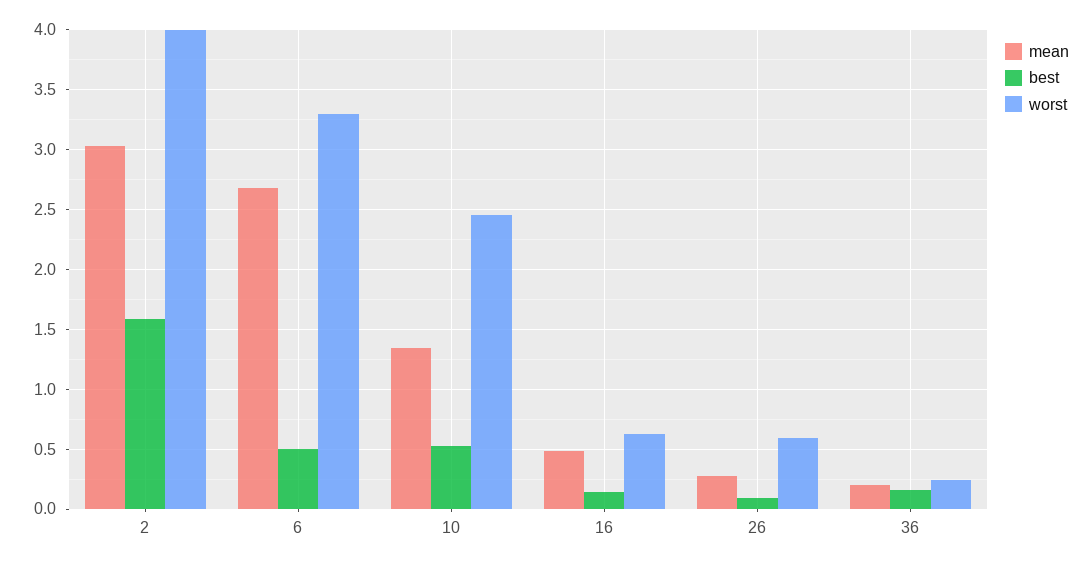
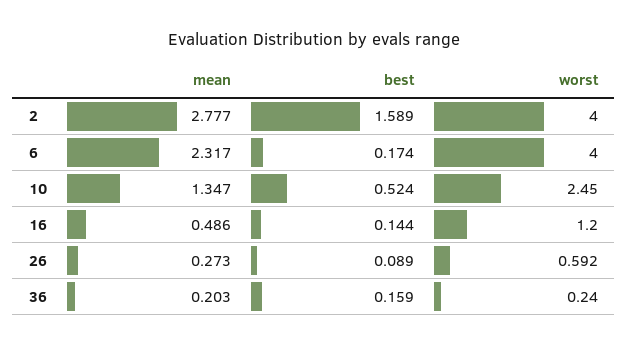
  {
    "mean": {
-     "2": 3,
+     "2": 2.777,
-     "6": 2.7,
+     "6": 2.317,
      "10": 1.347,
      "16": 0.486,
      "26": 0.273,
      "36": 0.203
    },
    "best": {
      "2": 1.589,
-     "6": 0.5,
+     "6": 0.174,
      "10": 0.524,
      "16": 0.144,
      "26": 0.089,
      "36": 0.159
    },
    "worst": {
      "2": 4,
-     "6": 3.3,
+     "6": 4,
      "10": 2.45,
-     "16": 0.6,
+     "16": 1.2,
      "26": 0.592,
      "36": 0.24
    }
  }

